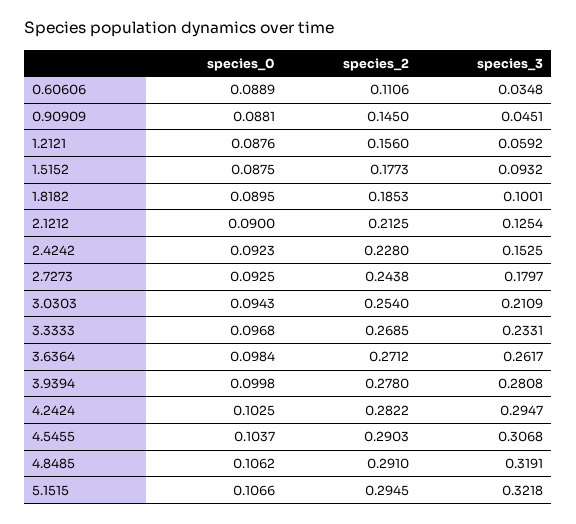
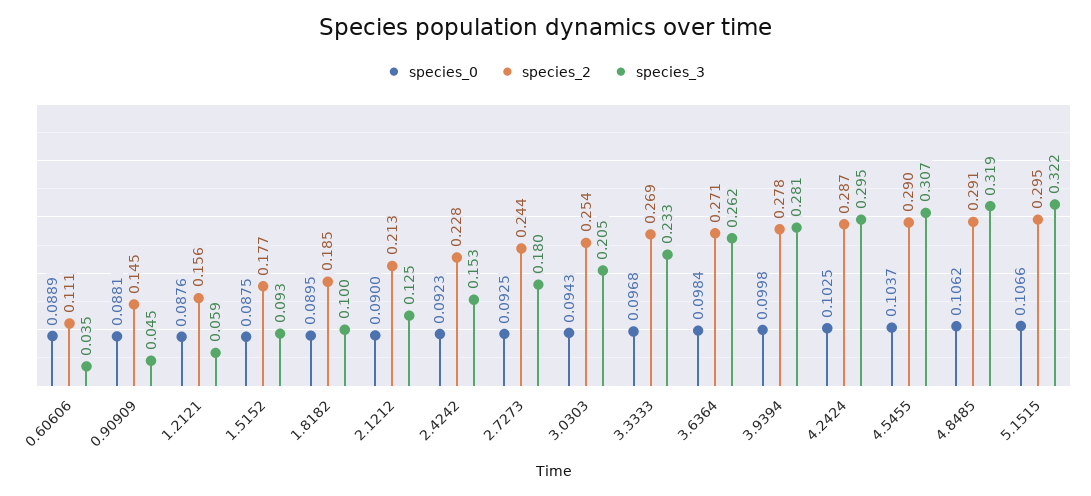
  {
    "species_0": {
      "0.60606": 0.0889,
      "0.90909": 0.0881,
      "1.2121": 0.0876,
      "1.5152": 0.0875,
      "1.8182": 0.0895,
      "2.1212": 0.09,
      "2.4242": 0.0923,
      "2.7273": 0.0925,
      "3.0303": 0.0943,
      "3.3333": 0.0968,
      "3.6364": 0.0984,
      "3.9394": 0.0998,
      "4.2424": 0.1025,
      "4.5455": 0.1037,
      "4.8485": 0.1062,
      "5.1515": 0.1066
    },
    "species_2": {
      "0.60606": 0.1106,
      "0.90909": 0.145,
      "1.2121": 0.156,
      "1.5152": 0.1773,
      "1.8182": 0.1853,
      "2.1212": 0.2125,
      "2.4242": 0.228,
      "2.7273": 0.2438,
      "3.0303": 0.254,
      "3.3333": 0.2685,
      "3.6364": 0.2712,
      "3.9394": 0.278,
-     "4.2424": 0.2822,
+     "4.2424": 0.287,
      "4.5455": 0.2903,
      "4.8485": 0.291,
      "5.1515": 0.2945
    },
    "species_3": {
      "0.60606": 0.0348,
      "0.90909": 0.0451,
      "1.2121": 0.0592,
      "1.5152": 0.0932,
      "1.8182": 0.1001,
      "2.1212": 0.1254,
      "2.4242": 0.1525,
      "2.7273": 0.1797,
-     "3.0303": 0.2109,
+     "3.0303": 0.205,
      "3.3333": 0.2331,
      "3.6364": 0.2617,
      "3.9394": 0.2808,
      "4.2424": 0.2947,
      "4.5455": 0.3068,
      "4.8485": 0.3191,
      "5.1515": 0.3218
    }
  }

